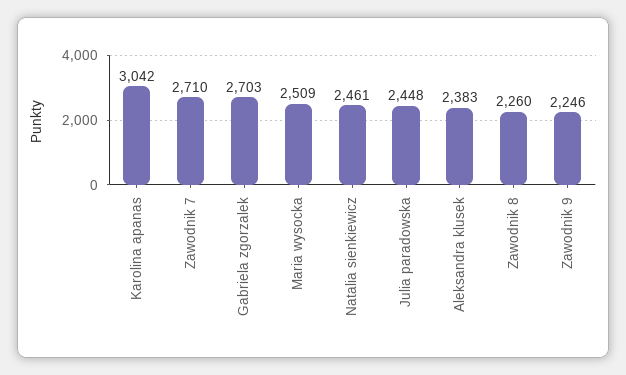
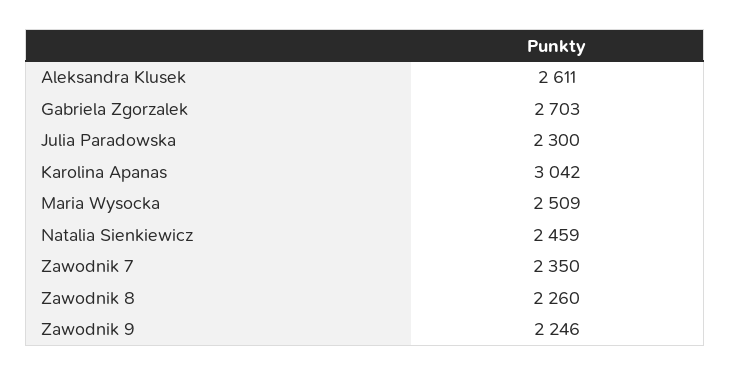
  {
    "Karolina apanas": 3042,
-   "Zawodnik 7": 2710,
+   "Zawodnik 7": 2350,
    "Gabriela zgorzalek": 2703,
    "Maria wysocka": 2509,
-   "Natalia sienkiewicz": 2461,
+   "Natalia sienkiewicz": 2459,
-   "Julia paradowska": 2448,
+   "Julia paradowska": 2300,
-   "Aleksandra klusek": 2383,
+   "Aleksandra klusek": 2611,
    "Zawodnik 8": 2260,
    "Zawodnik 9": 2246
  }

